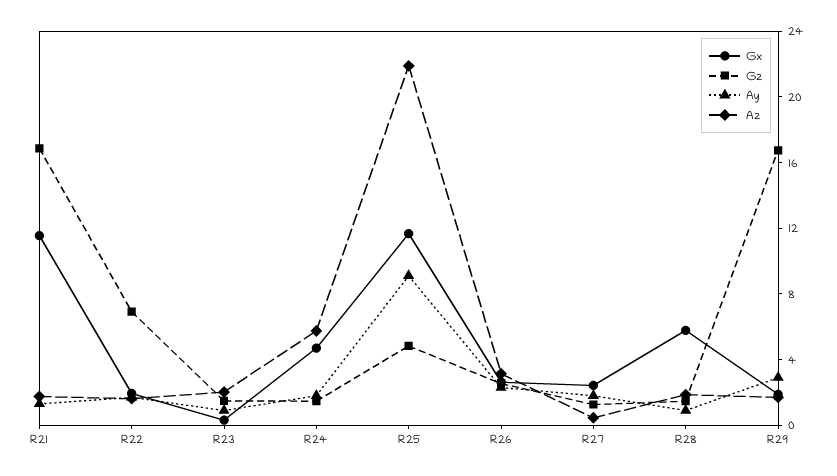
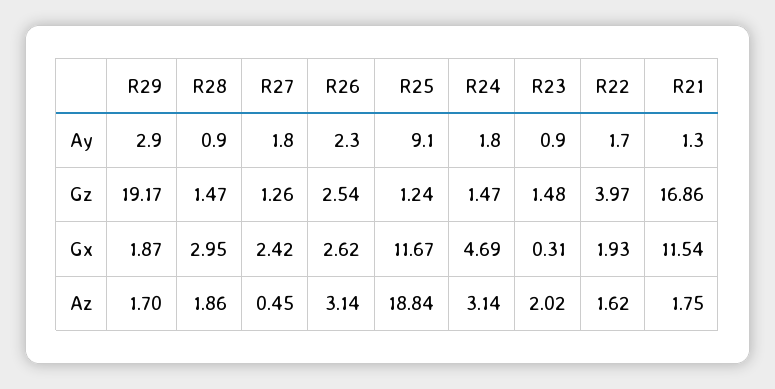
  {
    "Gx": {
      "R21": 11.54,
      "R22": 1.93,
      "R23": 0.31,
      "R24": 4.69,
      "R25": 11.67,
      "R26": 2.62,
      "R27": 2.42,
-     "R28": 6,
+     "R28": 2.95,
      "R29": 1.87
    },
    "Gz": {
      "R21": 16.86,
-     "R22": 7,
+     "R22": 3.97,
      "R23": 1.48,
      "R24": 1.47,
-     "R25": 5,
+     "R25": 1.24,
      "R26": 2.54,
      "R27": 1.26,
      "R28": 1.47,
-     "R29": 17
+     "R29": 19.17
    },
    "Ay": {
      "R21": 1.3,
      "R22": 1.7,
      "R23": 0.9,
      "R24": 1.8,
      "R25": 9.1,
      "R26": 2.3,
      "R27": 1.8,
      "R28": 0.9,
      "R29": 2.9
    },
    "Az": {
      "R21": 1.75,
      "R22": 1.62,
      "R23": 2.02,
-     "R24": 6,
+     "R24": 3.14,
-     "R25": 22,
+     "R25": 18.84,
      "R26": 3.14,
      "R27": 0.45,
      "R28": 1.86,
      "R29": 1.7
    }
  }

